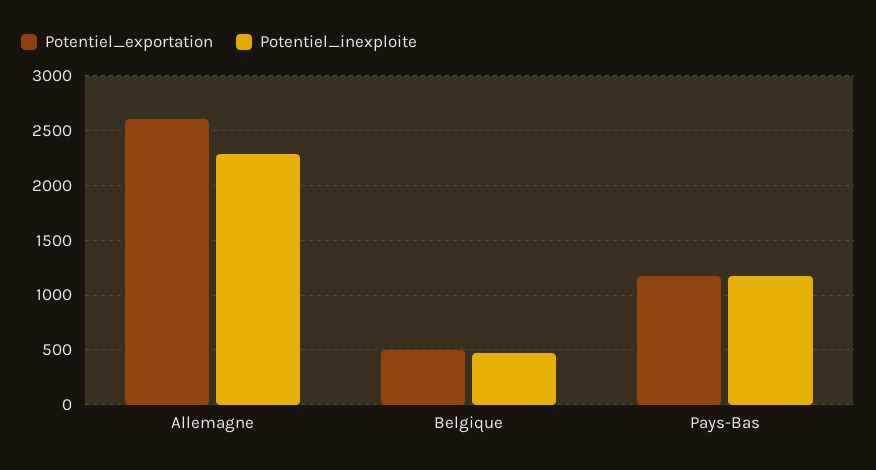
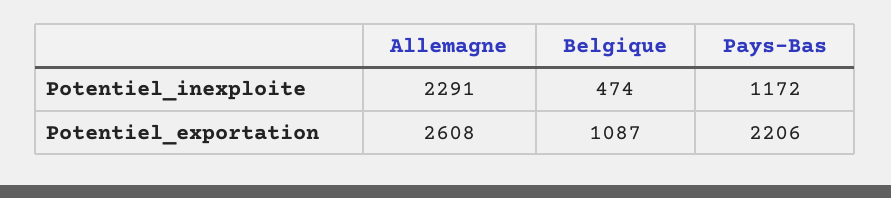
  {
    "Potentiel_exportation": {
      "Allemagne": 2608,
-     "Belgique": 500,
+     "Belgique": 1087,
-     "Pays-Bas": 1200
+     "Pays-Bas": 2206
    },
    "Potentiel_inexploite": {
      "Allemagne": 2291,
      "Belgique": 474,
      "Pays-Bas": 1172
    }
  }

